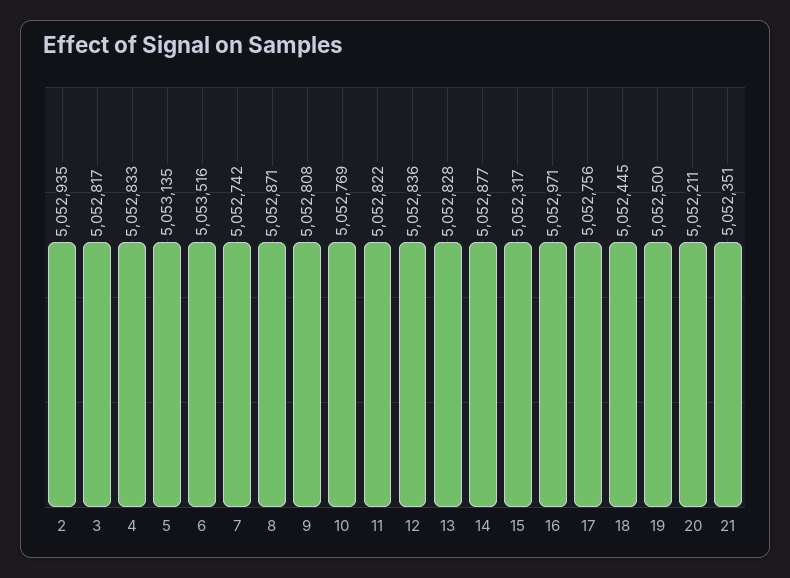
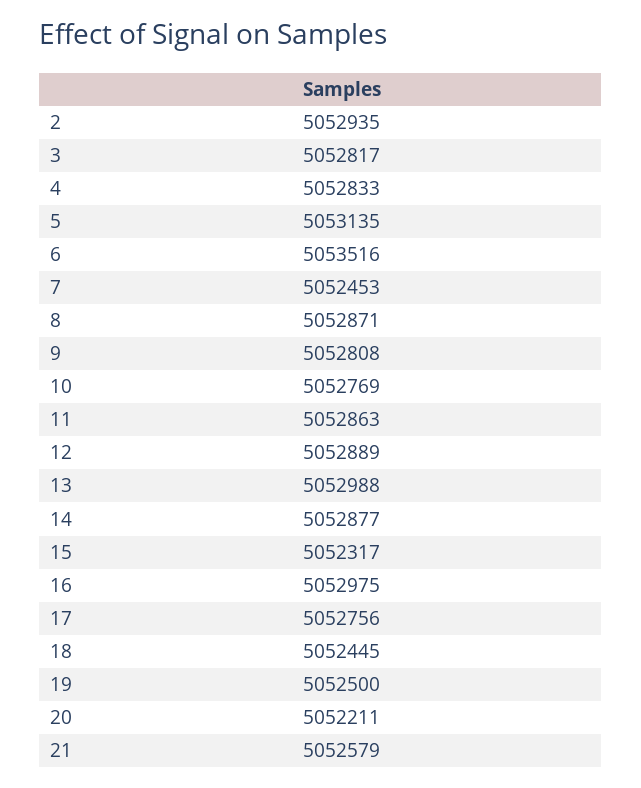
  {
    "2": 5052935,
    "3": 5052817,
    "4": 5052833,
    "5": 5053135,
    "6": 5053516,
-   "7": 5052742,
+   "7": 5052453,
    "8": 5052871,
    "9": 5052808,
    "10": 5052769,
-   "11": 5052822,
+   "11": 5052863,
-   "12": 5052836,
+   "12": 5052889,
-   "13": 5052828,
+   "13": 5052988,
    "14": 5052877,
    "15": 5052317,
-   "16": 5052971,
+   "16": 5052975,
    "17": 5052756,
    "18": 5052445,
    "19": 5052500,
    "20": 5052211,
-   "21": 5052351
+   "21": 5052579
  }

